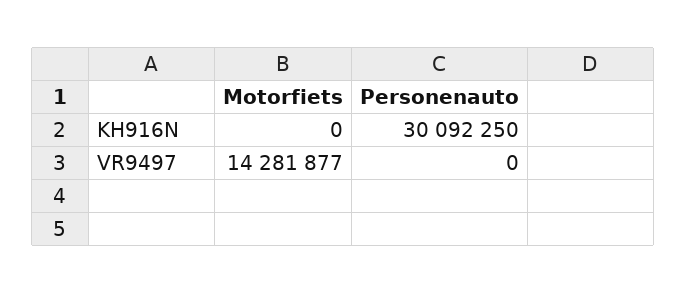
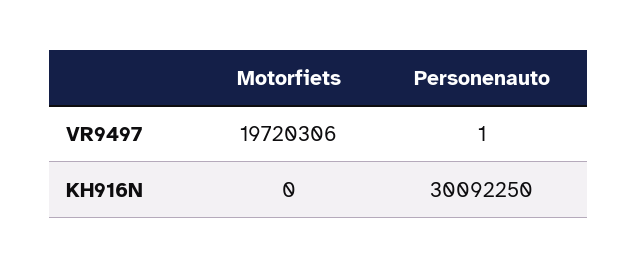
  {
    "Motorfiets": {
      "KH916N": 0,
-     "VR9497": 14281877
+     "VR9497": 19720306
    },
    "Personenauto": {
      "KH916N": 30092250,
-     "VR9497": 0
+     "VR9497": 1
    }
  }

